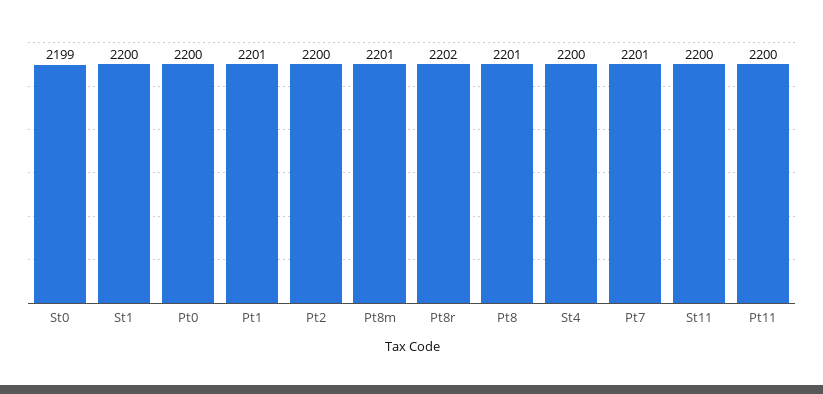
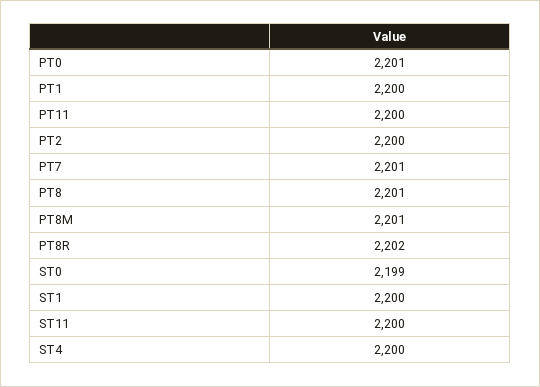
  {
    "St0": 2199,
    "St1": 2200,
-   "Pt0": 2200,
+   "Pt0": 2201,
-   "Pt1": 2201,
+   "Pt1": 2200,
    "Pt2": 2200,
    "Pt8m": 2201,
    "Pt8r": 2202,
    "Pt8": 2201,
    "St4": 2200,
    "Pt7": 2201,
    "St11": 2200,
    "Pt11": 2200
  }

